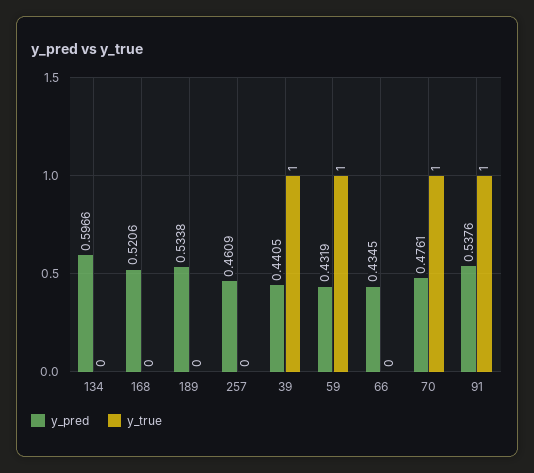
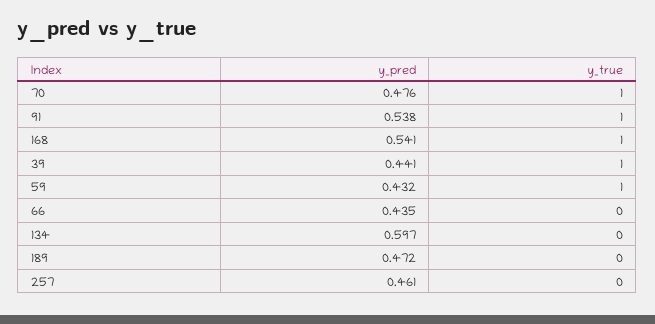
  {
    "y_pred": {
      "134": 0.5966,
-     "168": 0.5206,
+     "168": 0.541,
-     "189": 0.5338,
+     "189": 0.472,
      "257": 0.4609,
      "39": 0.4405,
      "59": 0.4319,
      "66": 0.4345,
      "70": 0.4761,
      "91": 0.5376
    },
    "y_true": {
      "134": 0,
-     "168": 0,
+     "168": 1,
      "189": 0,
      "257": 0,
      "39": 1,
      "59": 1,
      "66": 0,
      "70": 1,
      "91": 1
    }
  }

